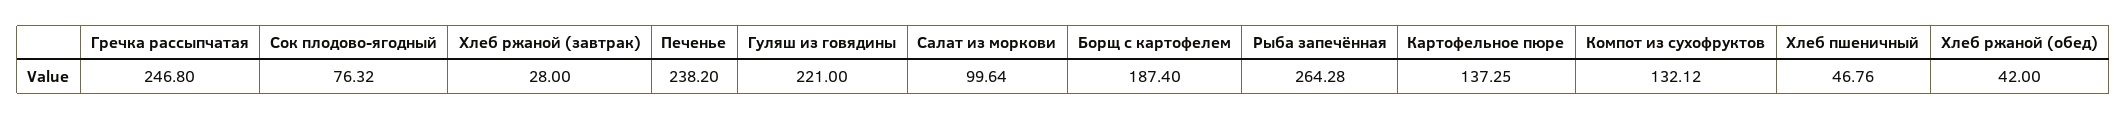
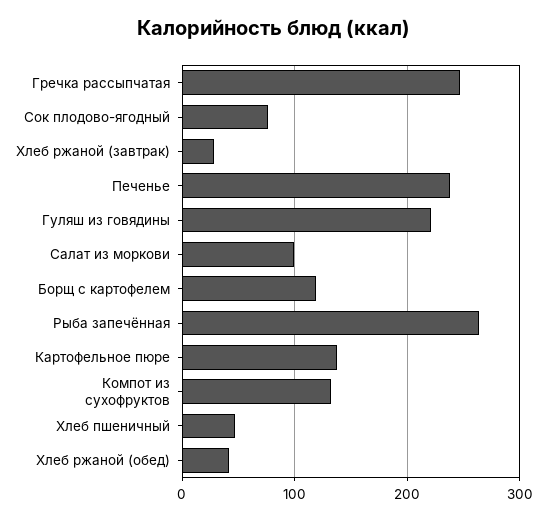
  {
    "Гречка рассыпчатая": 246.8,
    "Сок плодово-ягодный": 76.32,
    "Хлеб ржаной (завтрак)": 28,
    "Печенье": 238.2,
    "Гуляш из говядины": 221,
    "Салат из моркови": 99.64,
-   "Борщ с картофелем": 187.4,
+   "Борщ с картофелем": 120,
    "Рыба запечённая": 264.28,
    "Картофельное пюре": 137.25,
    "Компот из сухофруктов": 132.12,
    "Хлеб пшеничный": 46.76,
    "Хлеб ржаной (обед)": 42
  }

